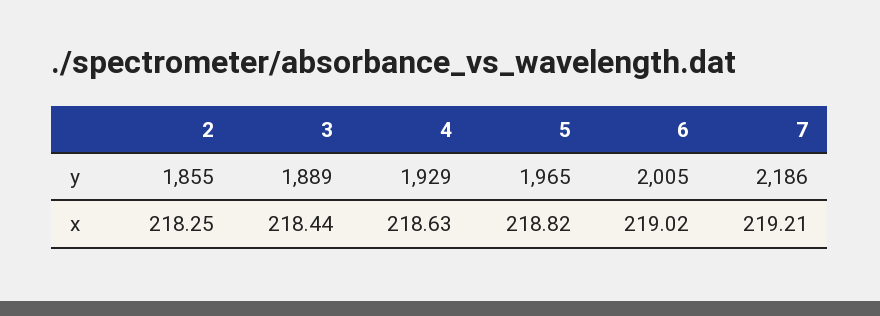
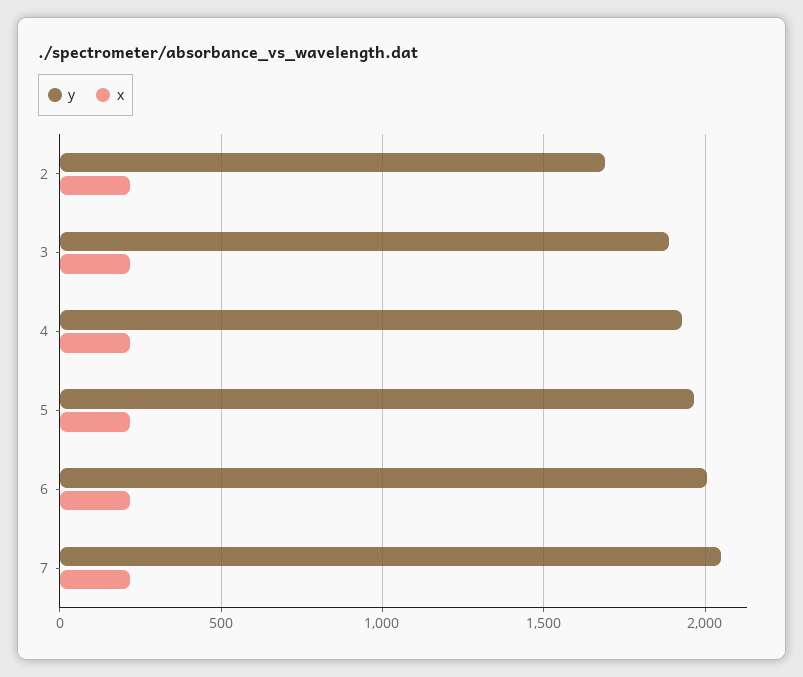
  {
    "y": {
-     "2": 1855,
+     "2": 1700,
      "3": 1889,
      "4": 1929,
      "5": 1965,
      "6": 2005,
-     "7": 2186
+     "7": 2050
    },
    "x": {
      "2": 218.25,
      "3": 218.44,
      "4": 218.63,
      "5": 218.82,
      "6": 219.02,
      "7": 219.21
    }
  }

